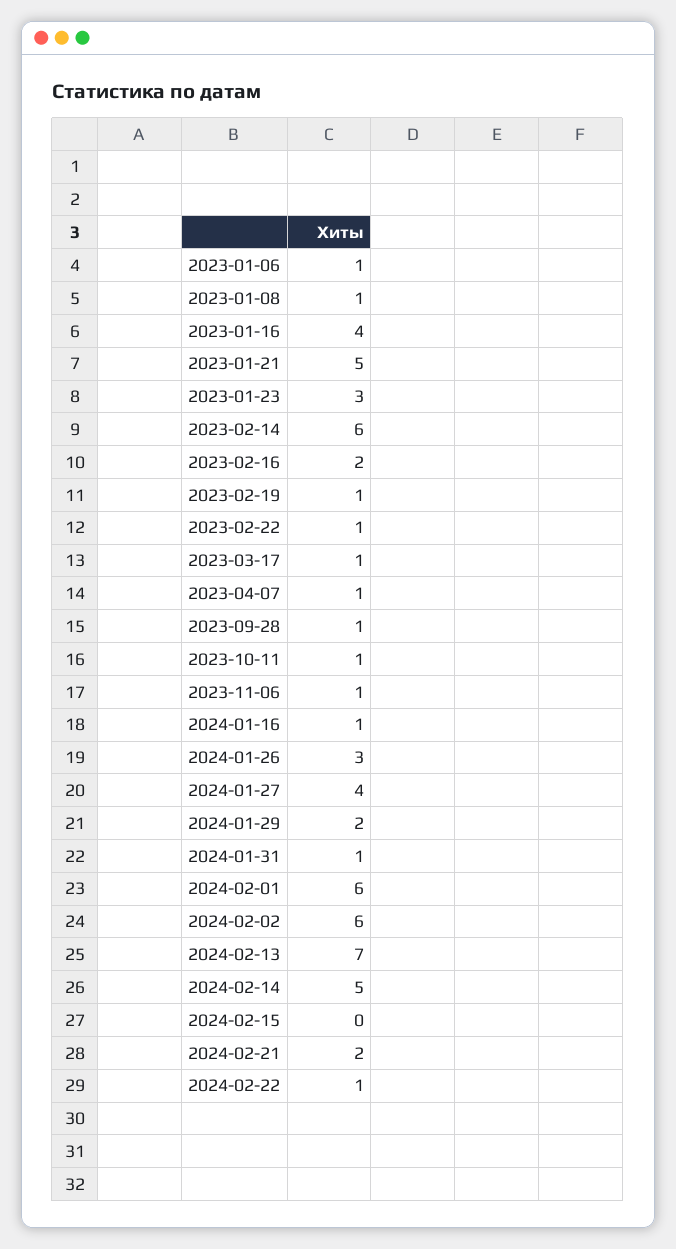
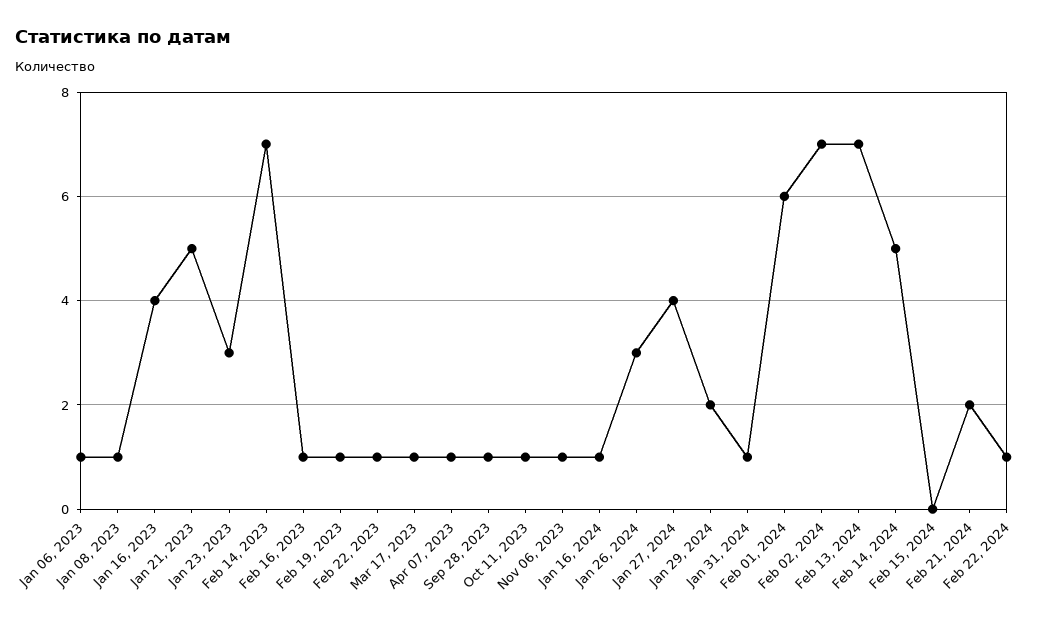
  {
    "2023-01-06": 1,
    "2023-01-08": 1,
    "2023-01-16": 4,
    "2023-01-21": 5,
    "2023-01-23": 3,
-   "2023-02-14": 6,
+   "2023-02-14": 7,
-   "2023-02-16": 2,
+   "2023-02-16": 1,
    "2023-02-19": 1,
    "2023-02-22": 1,
    "2023-03-17": 1,
    "2023-04-07": 1,
    "2023-09-28": 1,
    "2023-10-11": 1,
    "2023-11-06": 1,
    "2024-01-16": 1,
    "2024-01-26": 3,
    "2024-01-27": 4,
    "2024-01-29": 2,
    "2024-01-31": 1,
    "2024-02-01": 6,
-   "2024-02-02": 6,
+   "2024-02-02": 7,
    "2024-02-13": 7,
    "2024-02-14": 5,
    "2024-02-15": 0,
    "2024-02-21": 2,
    "2024-02-22": 1
  }

